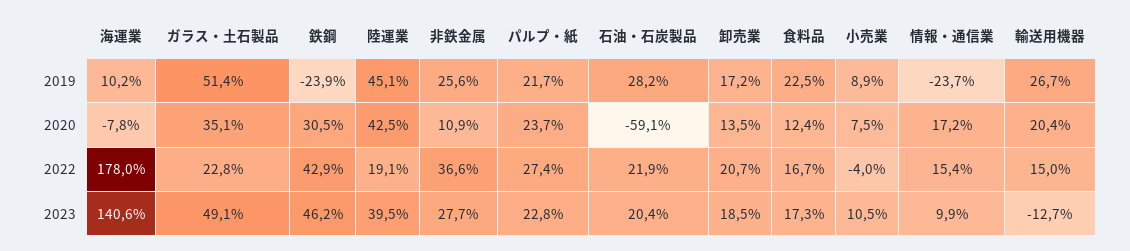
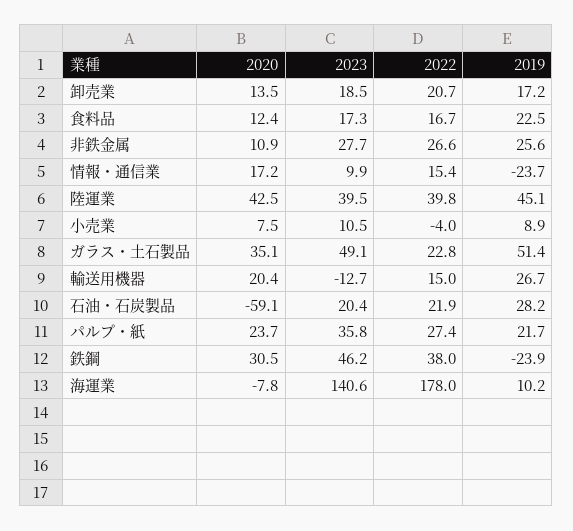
  {
    "海運業": {
      "2019": 10.2,
      "2020": -7.8,
      "2022": 178,
      "2023": 140.6
    },
    "ガラス・土石製品": {
      "2019": 51.4,
      "2020": 35.1,
      "2022": 22.8,
      "2023": 49.1
    },
    "鉄鋼": {
      "2019": -23.9,
      "2020": 30.5,
-     "2022": 42.9,
+     "2022": 38,
      "2023": 46.2
    },
    "陸運業": {
      "2019": 45.1,
      "2020": 42.5,
-     "2022": 19.1,
+     "2022": 39.8,
      "2023": 39.5
    },
    "非鉄金属": {
      "2019": 25.6,
      "2020": 10.9,
-     "2022": 36.6,
+     "2022": 26.6,
      "2023": 27.7
    },
    "パルプ・紙": {
      "2019": 21.7,
      "2020": 23.7,
      "2022": 27.4,
-     "2023": 22.8
+     "2023": 35.8
    },
    "石油・石炭製品": {
      "2019": 28.2,
      "2020": -59.1,
      "2022": 21.9,
      "2023": 20.4
    },
    "卸売業": {
      "2019": 17.2,
      "2020": 13.5,
      "2022": 20.7,
      "2023": 18.5
    },
    "食料品": {
      "2019": 22.5,
      "2020": 12.4,
      "2022": 16.7,
      "2023": 17.3
    },
    "小売業": {
      "2019": 8.9,
      "2020": 7.5,
      "2022": -4,
      "2023": 10.5
    },
    "情報・通信業": {
      "2019": -23.7,
      "2020": 17.2,
      "2022": 15.4,
      "2023": 9.9
    },
    "輸送用機器": {
      "2019": 26.7,
      "2020": 20.4,
      "2022": 15,
      "2023": -12.7
    }
  }

